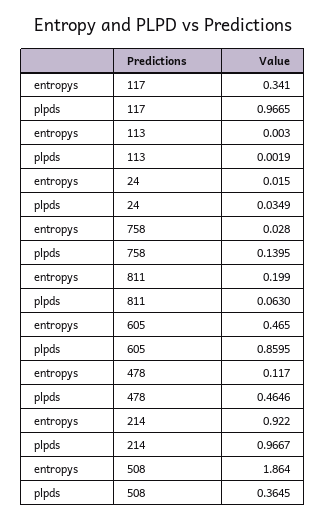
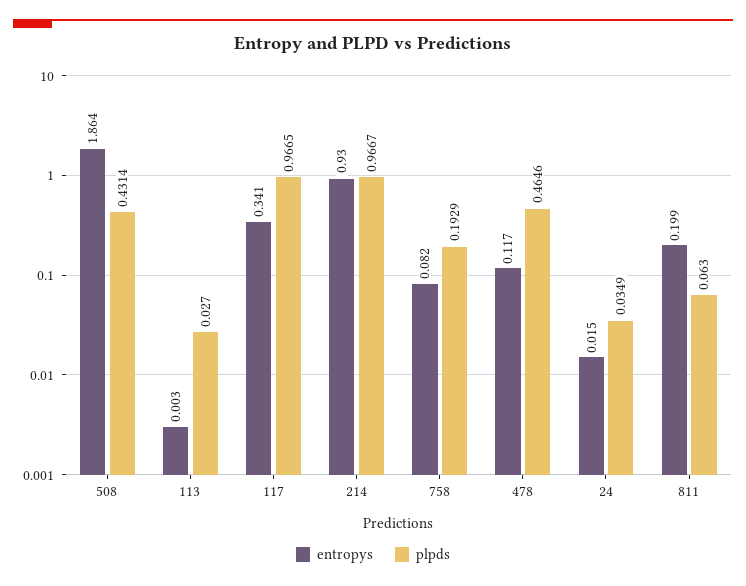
  {
    "entropys": {
      "117": 0.341,
      "113": 0.003,
      "24": 0.015,
-     "758": 0.028,
+     "758": 0.082,
      "811": 0.199,
-     "605": 0.465,
      "478": 0.117,
-     "214": 0.922,
+     "214": 0.93,
      "508": 1.864
    },
    "plpds": {
      "117": 0.9665,
-     "113": 0.0019,
+     "113": 0.027,
      "24": 0.0349,
-     "758": 0.1395,
+     "758": 0.1929,
      "811": 0.063,
-     "605": 0.8595,
      "478": 0.4646,
      "214": 0.9667,
-     "508": 0.3645
+     "508": 0.4314
    }
  }

